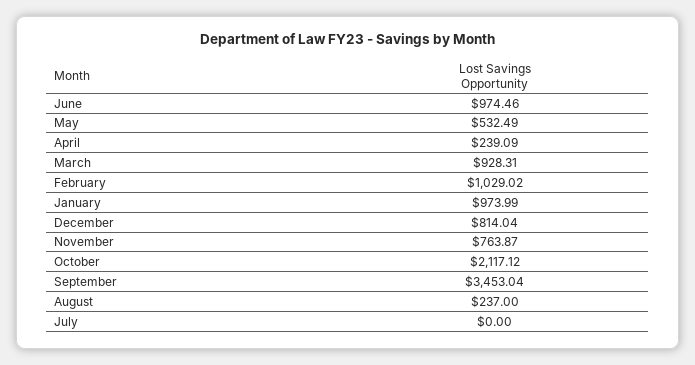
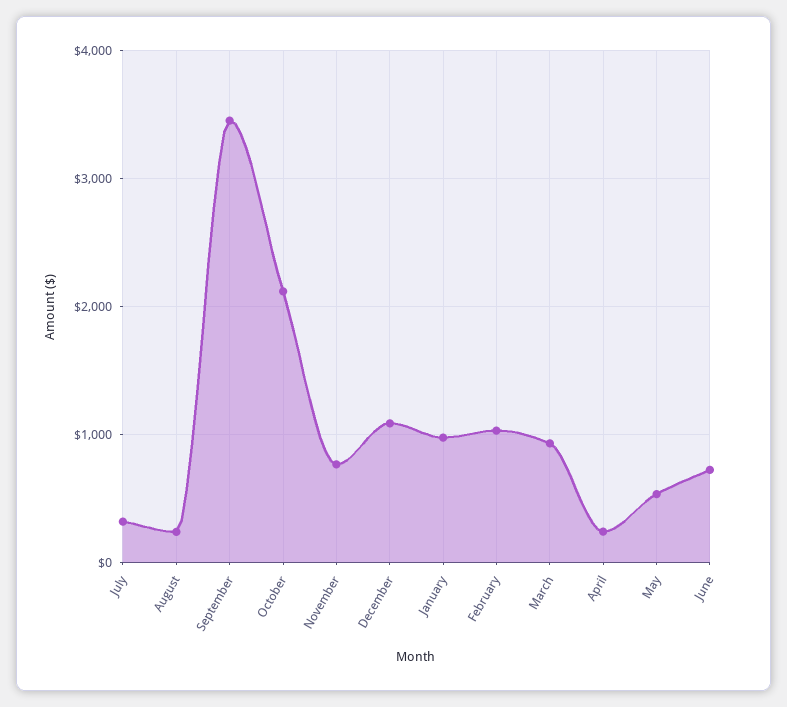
  {
-   "June": 974.46,
+   "June": 700,
    "May": 532.49,
    "April": 239.09,
    "March": 928.31,
    "February": 1029.02,
    "January": 973.99,
-   "December": 814.04,
+   "December": 1100,
    "November": 763.87,
    "October": 2117.12,
    "September": 3453.04,
    "August": 237,
-   "July": 0
+   "July": 300
  }

